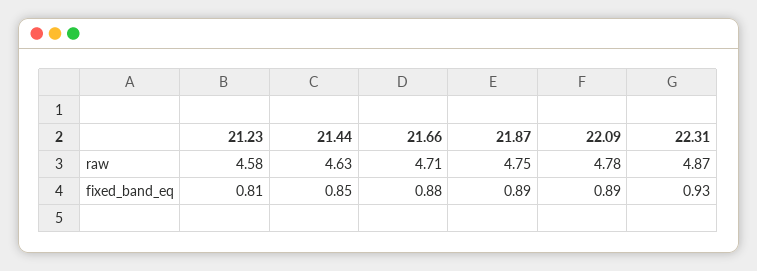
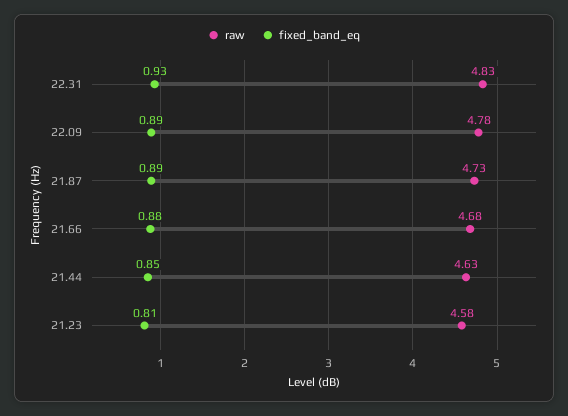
  {
    "raw": {
      "21.23": 4.58,
      "21.44": 4.63,
-     "21.66": 4.71,
+     "21.66": 4.68,
-     "21.87": 4.75,
+     "21.87": 4.73,
      "22.09": 4.78,
-     "22.31": 4.87
+     "22.31": 4.83
    },
    "fixed_band_eq": {
      "21.23": 0.81,
      "21.44": 0.85,
      "21.66": 0.88,
      "21.87": 0.89,
      "22.09": 0.89,
      "22.31": 0.93
    }
  }

